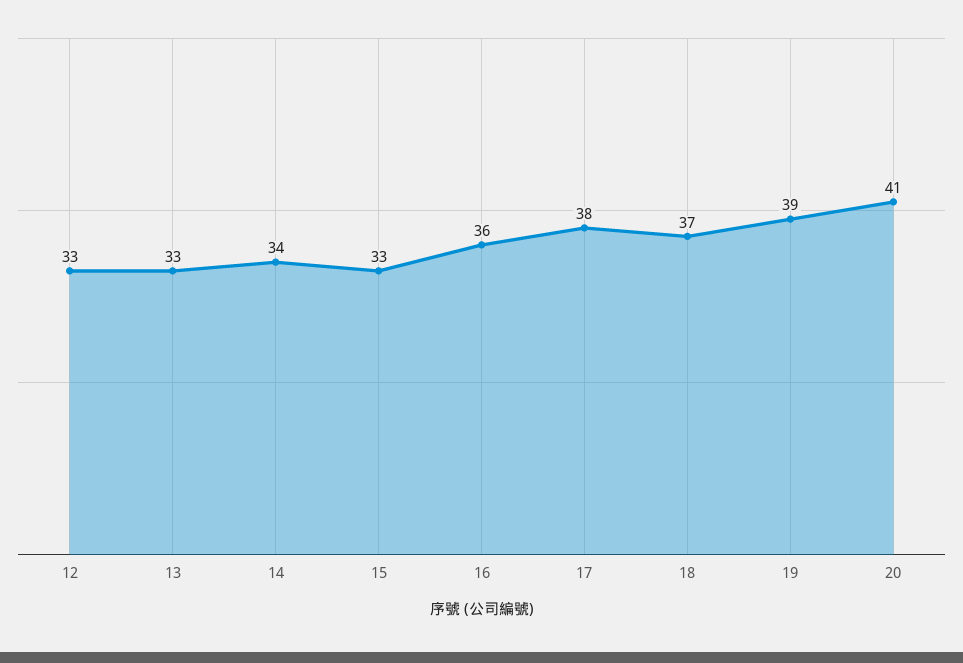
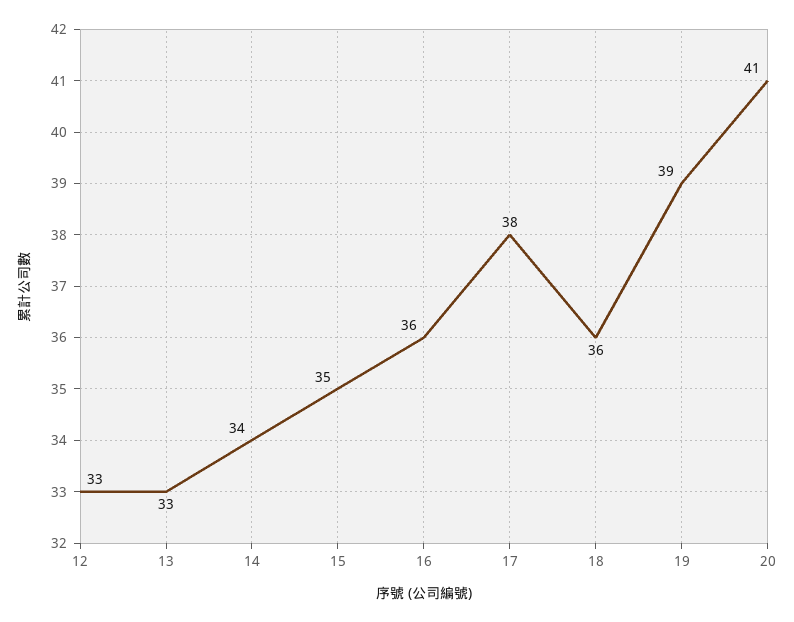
  {
    "12": 33,
    "13": 33,
    "14": 34,
-   "15": 33,
+   "15": 35,
    "16": 36,
    "17": 38,
-   "18": 37,
+   "18": 36,
    "19": 39,
    "20": 41
  }

